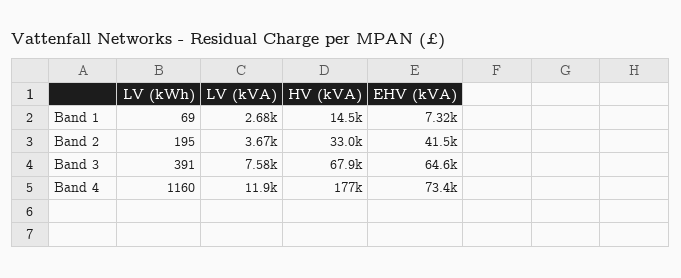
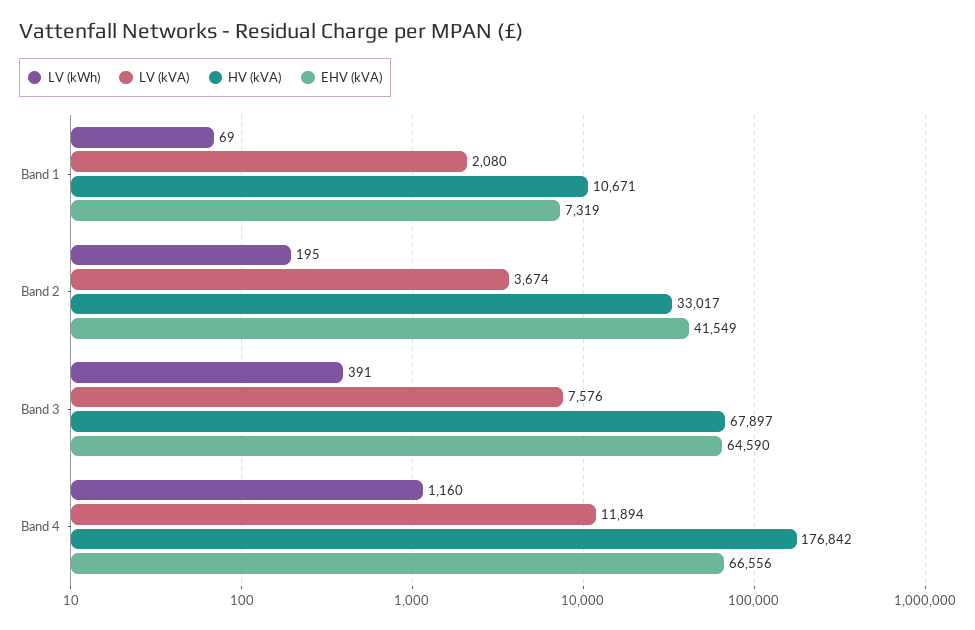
  {
    "LV (kWh)": {
      "Band 1": 69,
      "Band 2": 195,
      "Band 3": 391,
      "Band 4": 1160
    },
    "LV (kVA)": {
-     "Band 1": 2680,
+     "Band 1": 2080,
      "Band 2": 3674,
      "Band 3": 7576,
      "Band 4": 11894
    },
    "HV (kVA)": {
-     "Band 1": 14500,
+     "Band 1": 10671,
      "Band 2": 33017,
      "Band 3": 67897,
      "Band 4": 176842
    },
    "EHV (kVA)": {
      "Band 1": 7319,
      "Band 2": 41549,
      "Band 3": 64590,
-     "Band 4": 73400
+     "Band 4": 66556
    }
  }

